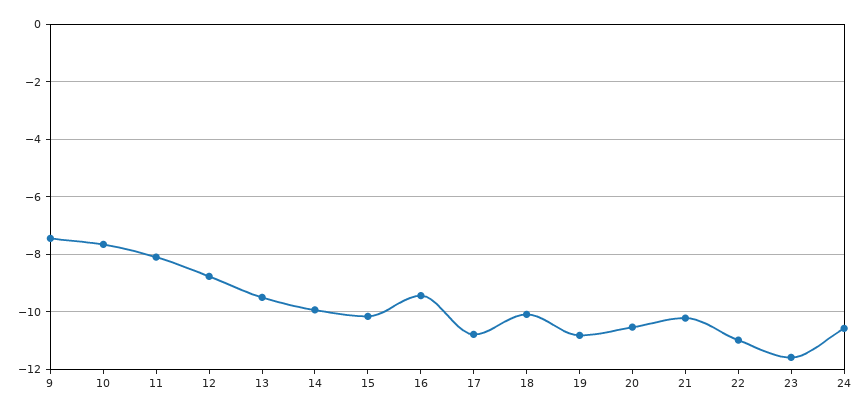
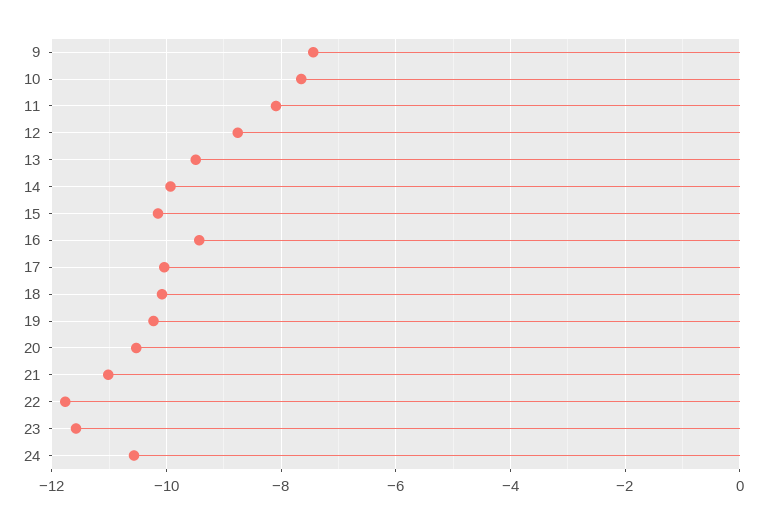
  {
    "9": -7.4,
    "10": -7.6,
    "11": -8,
    "12": -8.8,
    "13": -9.4,
    "14": -10,
    "15": -10.2,
    "16": -9.4,
-   "17": -10.75,
+   "17": -10,
    "18": -10,
-   "19": -10.75,
+   "19": -10.2,
    "20": -10.6,
-   "21": -10.25,
+   "21": -11,
-   "22": -11,
+   "22": -11.8,
    "23": -11.6,
    "24": -10.6
  }

